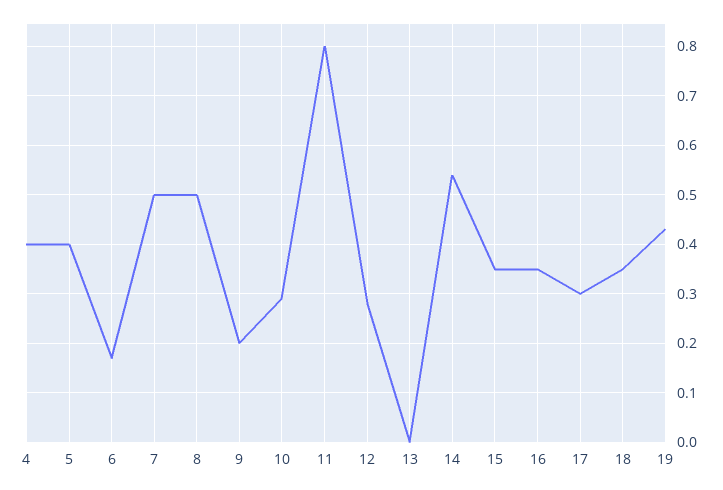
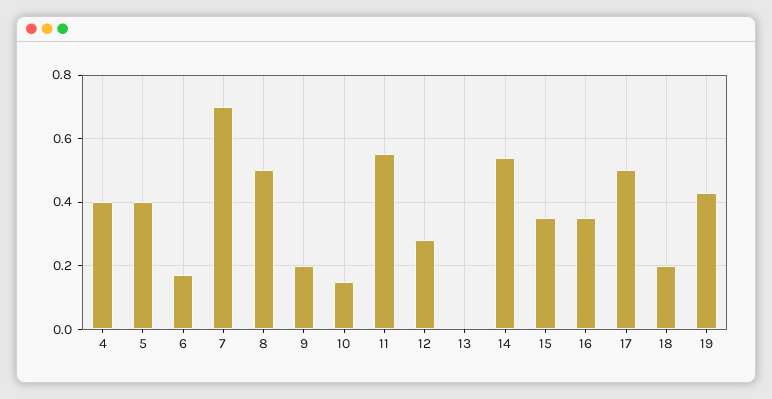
  {
    "4": 0.4,
    "5": 0.4,
    "6": 0.15,
-   "7": 0.5,
+   "7": 0.7,
    "8": 0.5,
    "9": 0.2,
-   "10": 0.3,
+   "10": 0.15,
-   "11": 0.8,
+   "11": 0.55,
    "12": 0.3,
    "13": 0,
    "14": 0.55,
    "15": 0.35,
    "16": 0.35,
-   "17": 0.3,
+   "17": 0.5,
-   "18": 0.35,
+   "18": 0.2,
    "19": 0.45
  }

